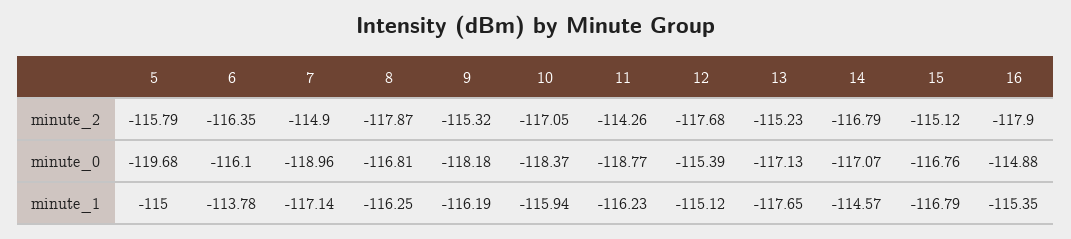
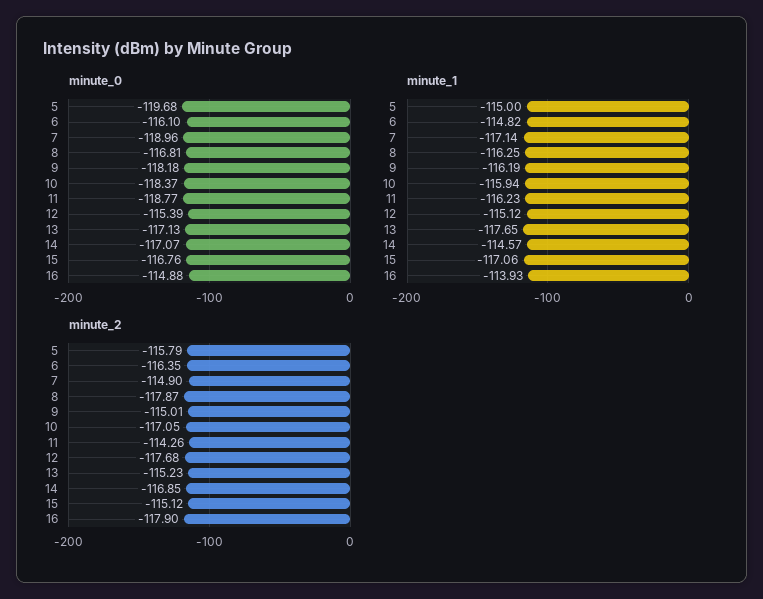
  {
    "minute_2": {
      "5": -115.79,
      "6": -116.35,
      "7": -114.9,
      "8": -117.87,
-     "9": -115.32,
+     "9": -115.01,
      "10": -117.05,
      "11": -114.26,
      "12": -117.68,
      "13": -115.23,
-     "14": -116.79,
+     "14": -116.85,
      "15": -115.12,
      "16": -117.9
    },
    "minute_0": {
      "5": -119.68,
      "6": -116.1,
      "7": -118.96,
      "8": -116.81,
      "9": -118.18,
      "10": -118.37,
      "11": -118.77,
      "12": -115.39,
      "13": -117.13,
      "14": -117.07,
      "15": -116.76,
      "16": -114.88
    },
    "minute_1": {
      "5": -115,
-     "6": -113.78,
+     "6": -114.82,
      "7": -117.14,
      "8": -116.25,
      "9": -116.19,
      "10": -115.94,
      "11": -116.23,
      "12": -115.12,
      "13": -117.65,
      "14": -114.57,
-     "15": -116.79,
+     "15": -117.06,
-     "16": -115.35
+     "16": -113.93
    }
  }

